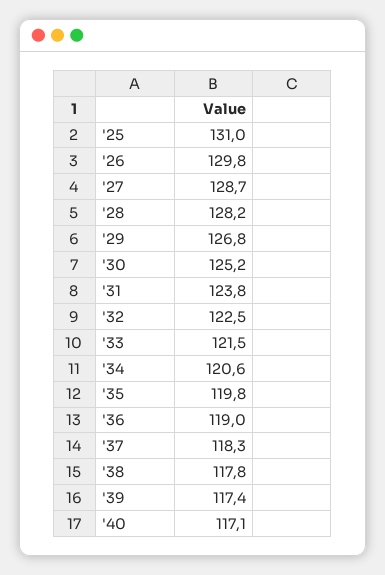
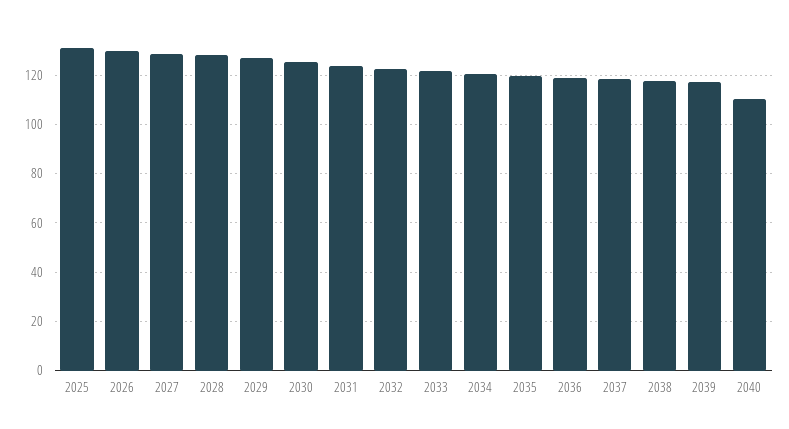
  {
    "'25": 131,
    "'26": 129.8,
    "'27": 128.7,
    "'28": 128.2,
    "'29": 126.8,
    "'30": 125.2,
    "'31": 123.8,
    "'32": 122.5,
    "'33": 121.5,
    "'34": 120.6,
    "'35": 119.8,
    "'36": 119,
    "'37": 118.3,
    "'38": 117.8,
    "'39": 117.4,
-   "'40": 117.1
+   "'40": 110
  }

